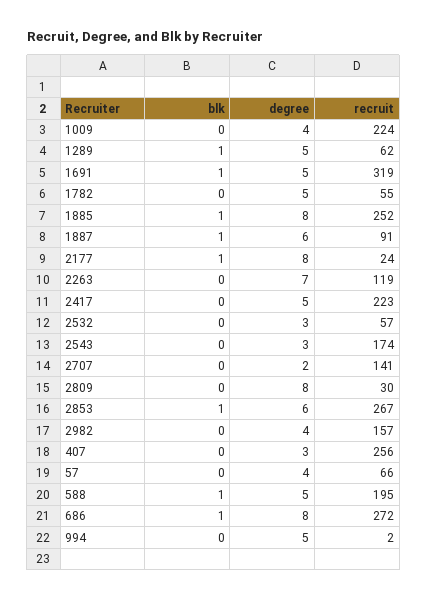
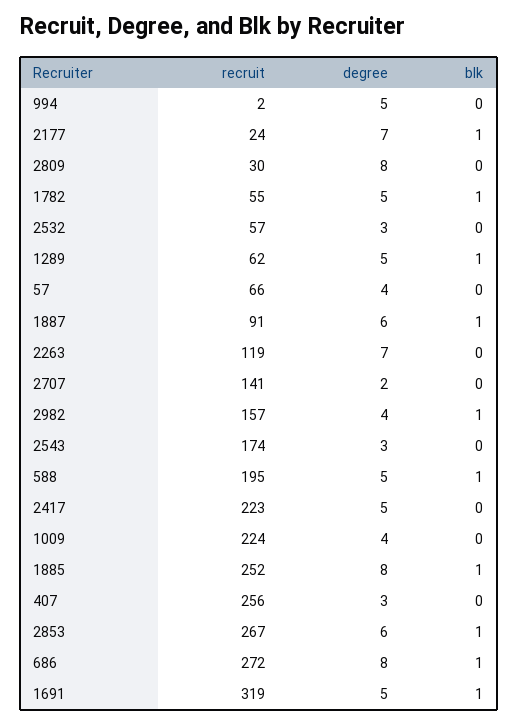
  {
    "blk": {
      "1009": 0,
      "1289": 1,
      "1691": 1,
-     "1782": 0,
+     "1782": 1,
      "1885": 1,
      "1887": 1,
      "2177": 1,
      "2263": 0,
      "2417": 0,
      "2532": 0,
      "2543": 0,
      "2707": 0,
      "2809": 0,
      "2853": 1,
-     "2982": 0,
+     "2982": 1,
      "407": 0,
      "57": 0,
      "588": 1,
      "686": 1,
      "994": 0
    },
    "degree": {
      "1009": 4,
      "1289": 5,
      "1691": 5,
      "1782": 5,
      "1885": 8,
      "1887": 6,
-     "2177": 8,
+     "2177": 7,
      "2263": 7,
      "2417": 5,
      "2532": 3,
      "2543": 3,
      "2707": 2,
      "2809": 8,
      "2853": 6,
      "2982": 4,
      "407": 3,
      "57": 4,
      "588": 5,
      "686": 8,
      "994": 5
    },
    "recruit": {
      "1009": 224,
      "1289": 62,
      "1691": 319,
      "1782": 55,
      "1885": 252,
      "1887": 91,
      "2177": 24,
      "2263": 119,
      "2417": 223,
      "2532": 57,
      "2543": 174,
      "2707": 141,
      "2809": 30,
      "2853": 267,
      "2982": 157,
      "407": 256,
      "57": 66,
      "588": 195,
      "686": 272,
      "994": 2
    }
  }

